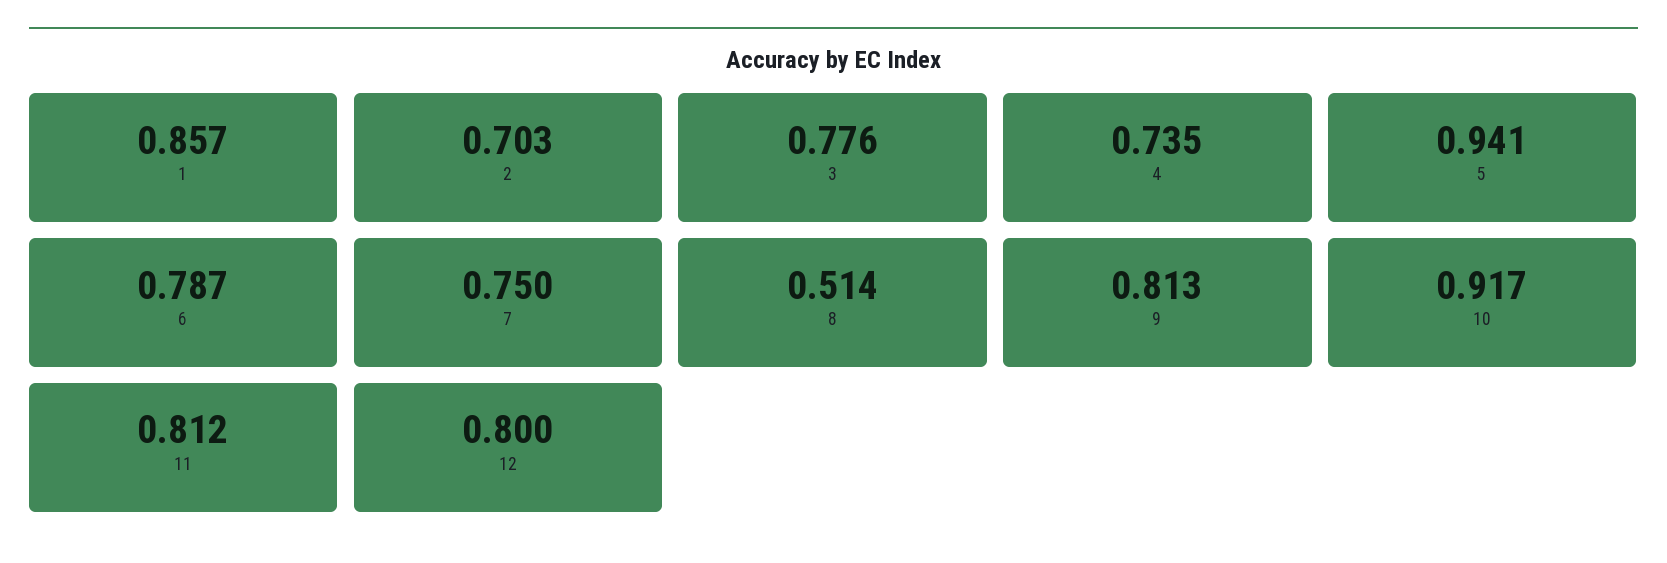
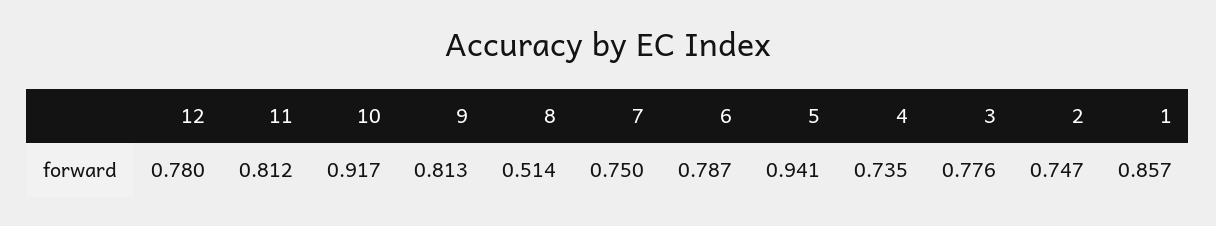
  {
    "1": 0.857,
-   "2": 0.703,
+   "2": 0.747,
    "3": 0.776,
    "4": 0.735,
    "5": 0.941,
    "6": 0.787,
    "7": 0.75,
    "8": 0.514,
    "9": 0.813,
    "10": 0.917,
    "11": 0.812,
-   "12": 0.8
+   "12": 0.78
  }

